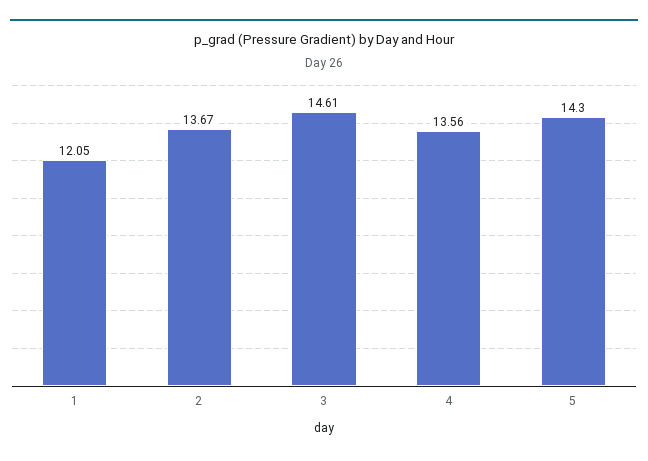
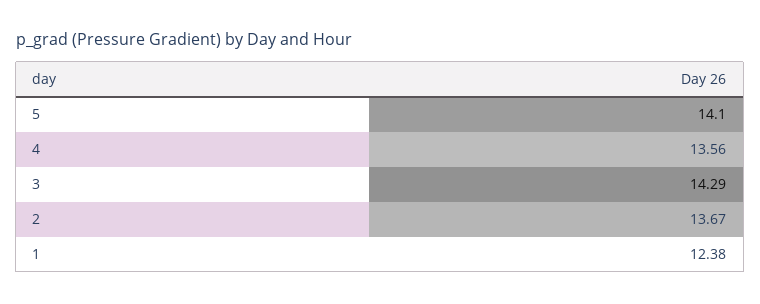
  {
-   "1": 12.05,
+   "1": 12.38,
    "2": 13.67,
-   "3": 14.61,
+   "3": 14.29,
    "4": 13.56,
-   "5": 14.3
+   "5": 14.1
  }

